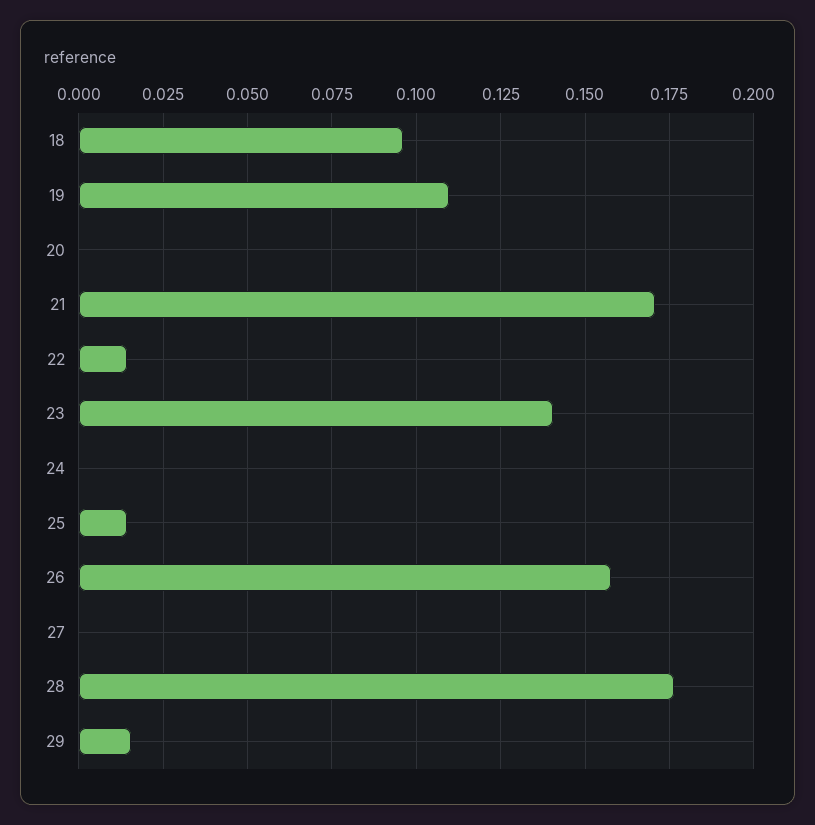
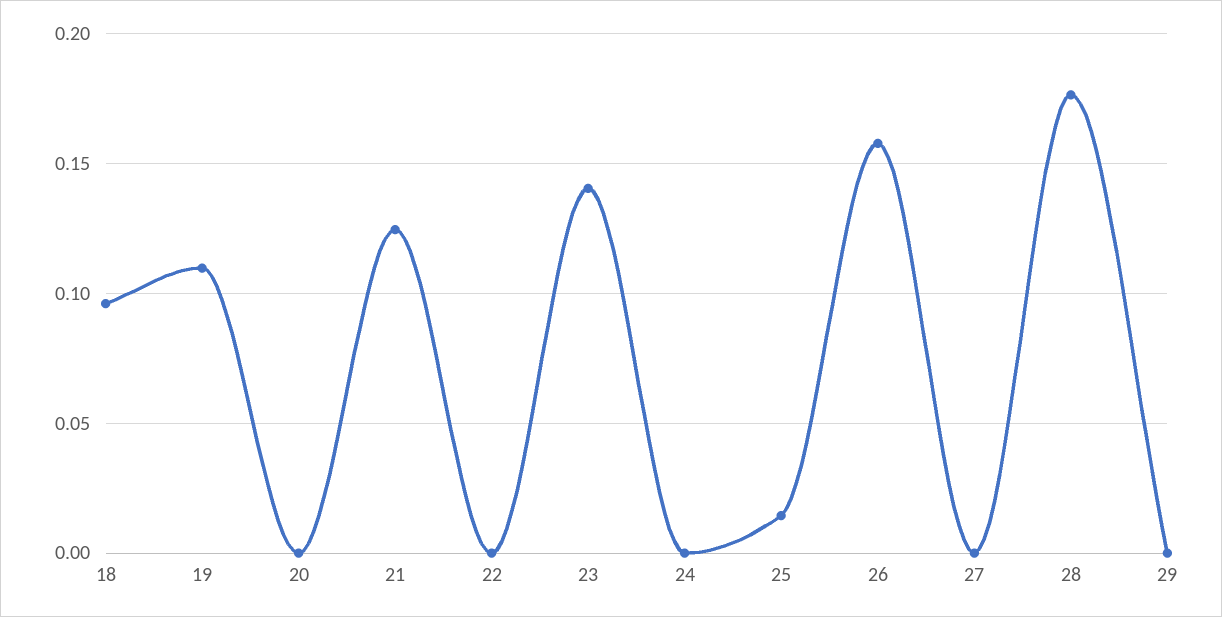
  {
    "18": 0.095,
    "19": 0.11,
    "20": 0,
-   "21": 0.17,
+   "21": 0.125,
-   "22": 0.015,
+   "22": 0,
    "23": 0.14,
    "24": 0,
    "25": 0.015,
    "26": 0.1575,
    "27": 0,
    "28": 0.1775,
-   "29": 0.015
+   "29": 0
  }

